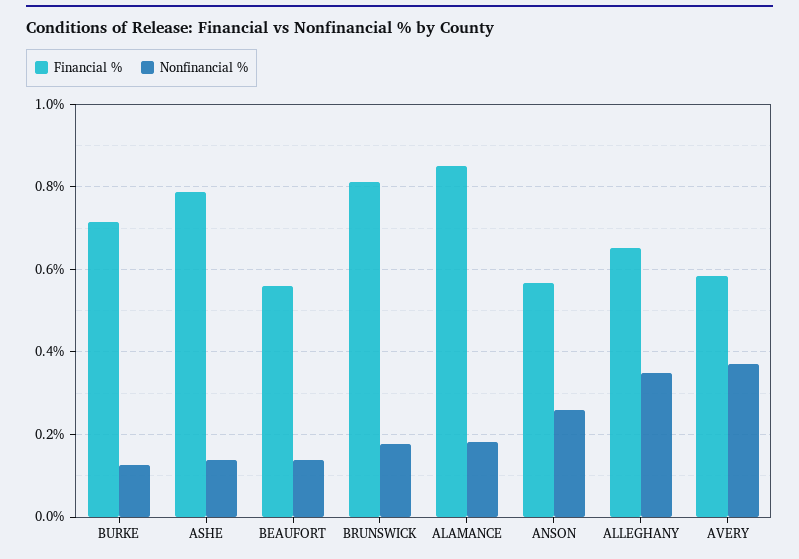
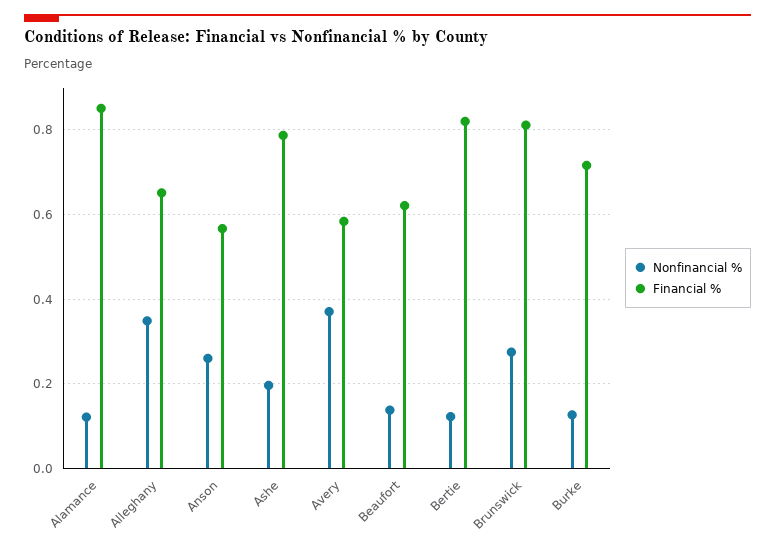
  {
    "Financial %": {
      "BURKE": 0.72,
      "ASHE": 0.78,
-     "BEAUFORT": 0.56,
+     "BEAUFORT": 0.62,
      "BRUNSWICK": 0.82,
      "ALAMANCE": 0.86,
      "ANSON": 0.56,
      "ALLEGHANY": 0.66,
-     "AVERY": 0.58
+     "AVERY": 0.58,
+     "Bertie": 0.82
    },
    "Nonfinancial %": {
      "BURKE": 0.12,
-     "ASHE": 0.14,
+     "ASHE": 0.2,
      "BEAUFORT": 0.14,
-     "BRUNSWICK": 0.18,
+     "BRUNSWICK": 0.28,
-     "ALAMANCE": 0.18,
+     "ALAMANCE": 0.12,
      "ANSON": 0.26,
      "ALLEGHANY": 0.34,
-     "AVERY": 0.38
+     "AVERY": 0.38,
+     "Bertie": 0.12
    }
  }

